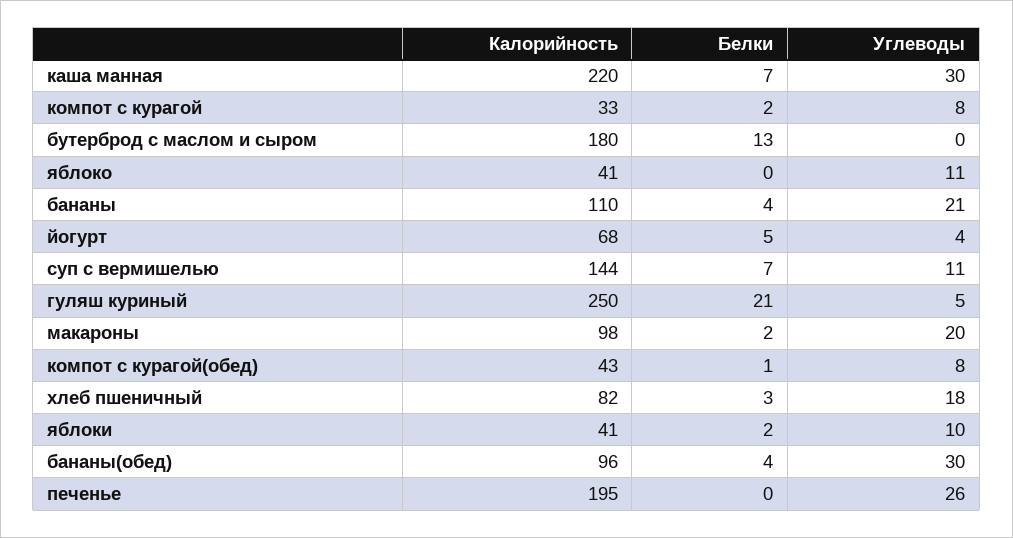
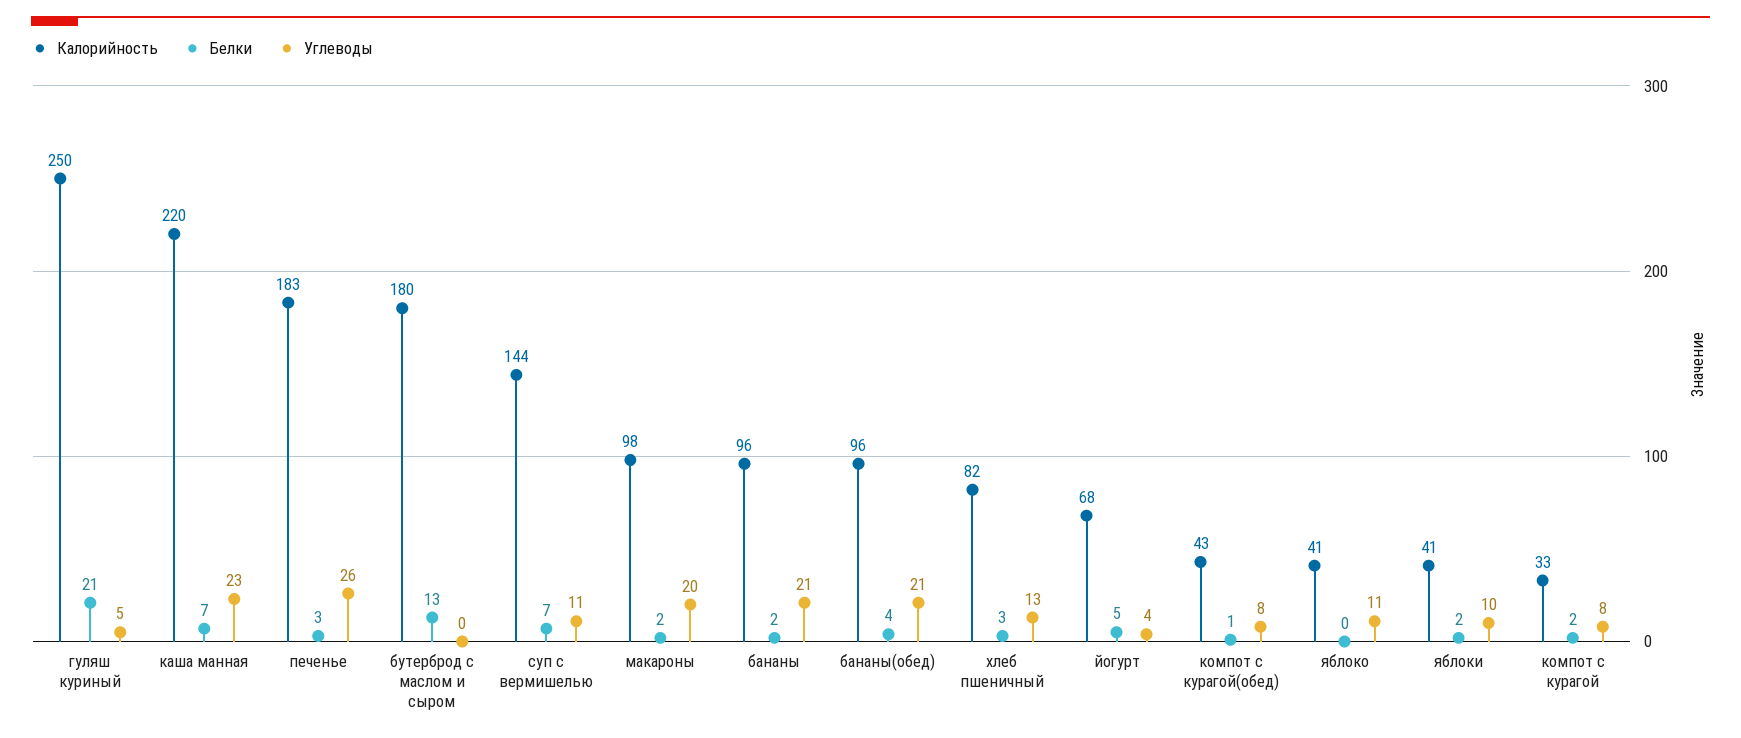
  {
    "Калорийность": {
      "каша манная": 220,
      "компот с курагой": 33,
      "бутерброд с маслом и сыром": 180,
      "яблоко": 41,
-     "бананы": 110,
+     "бананы": 96,
      "йогурт": 68,
      "суп с вермишелью": 144,
      "гуляш куриный": 250,
      "макароны": 98,
      "компот с курагой(обед)": 43,
      "хлеб пшеничный": 82,
      "яблоки": 41,
      "бананы(обед)": 96,
-     "печенье": 195
+     "печенье": 183
    },
    "Белки": {
      "каша манная": 7,
      "компот с курагой": 2,
      "бутерброд с маслом и сыром": 13,
      "яблоко": 0,
-     "бананы": 4,
+     "бананы": 2,
      "йогурт": 5,
      "суп с вермишелью": 7,
      "гуляш куриный": 21,
      "макароны": 2,
      "компот с курагой(обед)": 1,
      "хлеб пшеничный": 3,
      "яблоки": 2,
      "бананы(обед)": 4,
-     "печенье": 0
+     "печенье": 3
    },
    "Углеводы": {
-     "каша манная": 30,
+     "каша манная": 23,
      "компот с курагой": 8,
      "бутерброд с маслом и сыром": 0,
      "яблоко": 11,
      "бананы": 21,
      "йогурт": 4,
      "суп с вермишелью": 11,
      "гуляш куриный": 5,
      "макароны": 20,
      "компот с курагой(обед)": 8,
-     "хлеб пшеничный": 18,
+     "хлеб пшеничный": 13,
      "яблоки": 10,
-     "бананы(обед)": 30,
+     "бананы(обед)": 21,
      "печенье": 26
    }
  }

